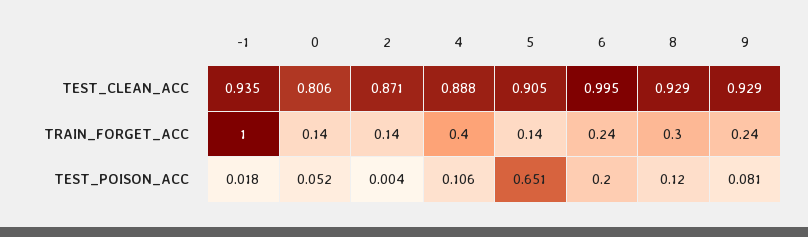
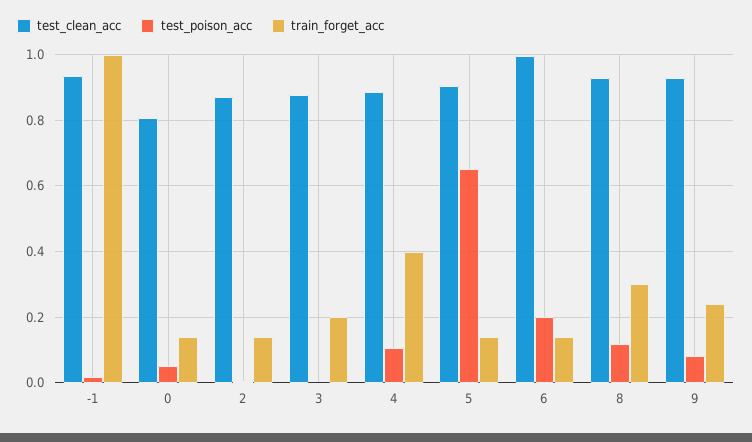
  {
    "TEST_CLEAN_ACC": {
      "-1": 0.935,
      "0": 0.806,
      "2": 0.871,
      "4": 0.888,
      "5": 0.905,
      "6": 0.995,
      "8": 0.929,
-     "9": 0.929
+     "9": 0.929,
+     "3": 0.88
    },
    "TRAIN_FORGET_ACC": {
      "-1": 1,
      "0": 0.14,
      "2": 0.14,
      "4": 0.4,
      "5": 0.14,
-     "6": 0.24,
+     "6": 0.14,
      "8": 0.3,
-     "9": 0.24
+     "9": 0.24,
+     "3": 0.2
    },
    "TEST_POISON_ACC": {
      "-1": 0.018,
      "0": 0.052,
      "2": 0.004,
      "4": 0.106,
      "5": 0.651,
      "6": 0.2,
      "8": 0.12,
-     "9": 0.081
+     "9": 0.081,
+     "3": 0
    }
  }

